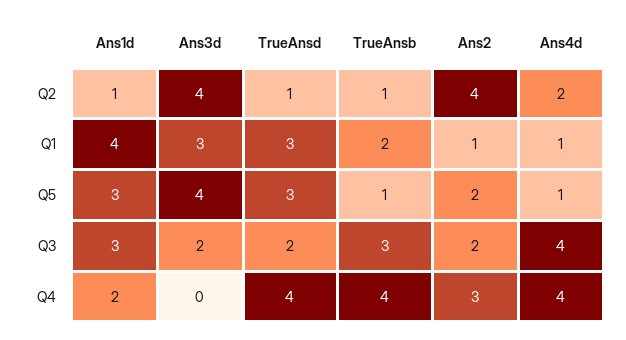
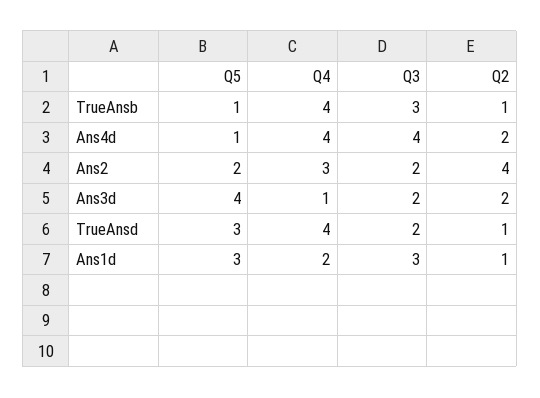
  {
    "Ans1d": {
      "Q2": 1,
-     "Q1": 4,
      "Q5": 3,
      "Q3": 3,
      "Q4": 2
    },
    "Ans3d": {
-     "Q2": 4,
+     "Q2": 2,
-     "Q1": 3,
      "Q5": 4,
      "Q3": 2,
-     "Q4": 0
+     "Q4": 1
    },
    "TrueAnsd": {
      "Q2": 1,
-     "Q1": 3,
      "Q5": 3,
      "Q3": 2,
      "Q4": 4
    },
    "TrueAnsb": {
      "Q2": 1,
-     "Q1": 2,
      "Q5": 1,
      "Q3": 3,
      "Q4": 4
    },
    "Ans2": {
      "Q2": 4,
-     "Q1": 1,
      "Q5": 2,
      "Q3": 2,
      "Q4": 3
    },
    "Ans4d": {
      "Q2": 2,
-     "Q1": 1,
      "Q5": 1,
      "Q3": 4,
      "Q4": 4
    }
  }

